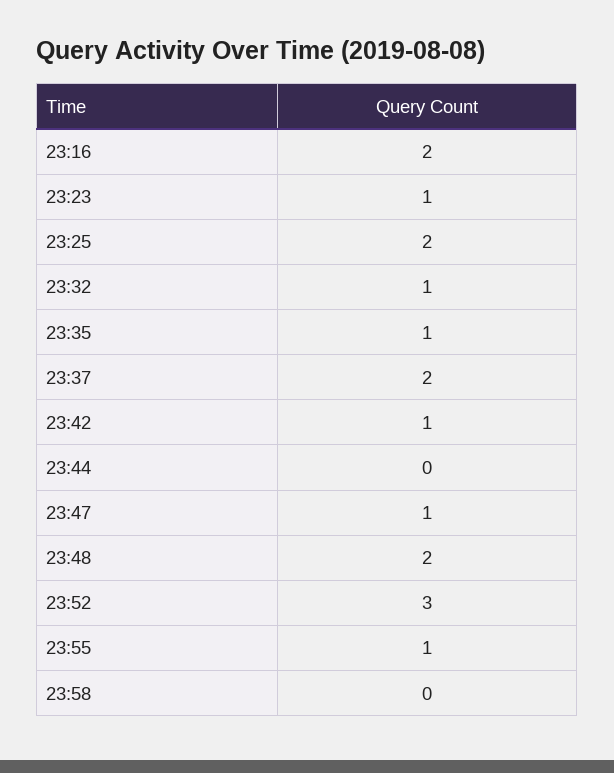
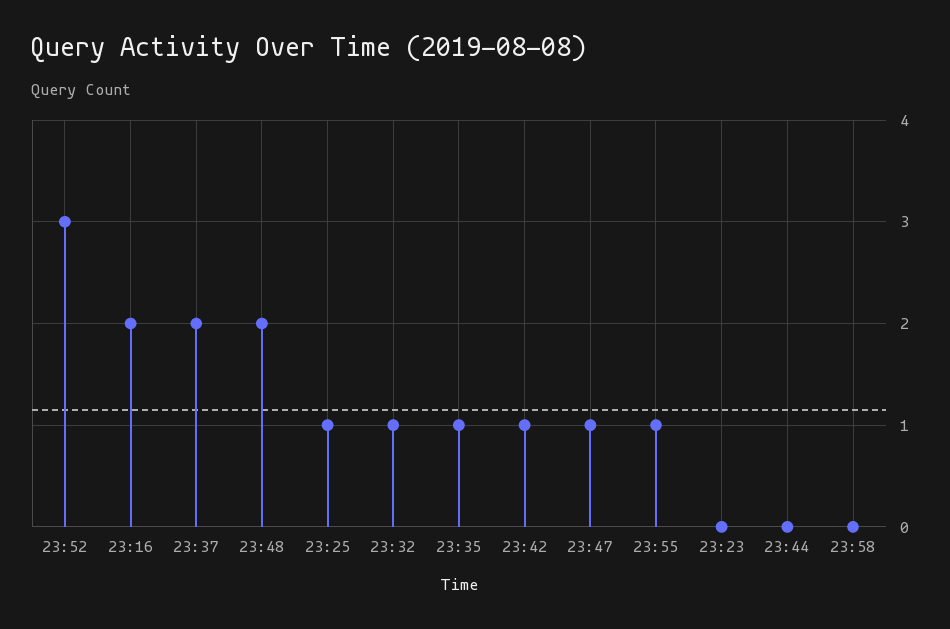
  {
    "23:16": 2,
-   "23:23": 1,
+   "23:23": 0,
-   "23:25": 2,
+   "23:25": 1,
    "23:32": 1,
    "23:35": 1,
    "23:37": 2,
    "23:42": 1,
    "23:44": 0,
    "23:47": 1,
    "23:48": 2,
    "23:52": 3,
    "23:55": 1,
    "23:58": 0
  }

